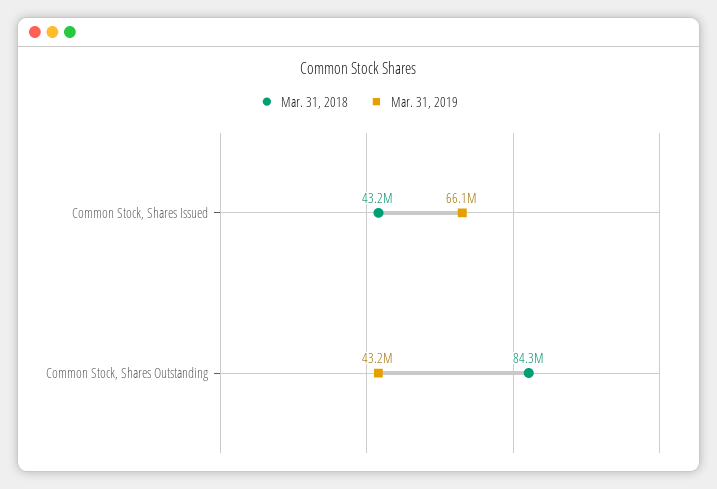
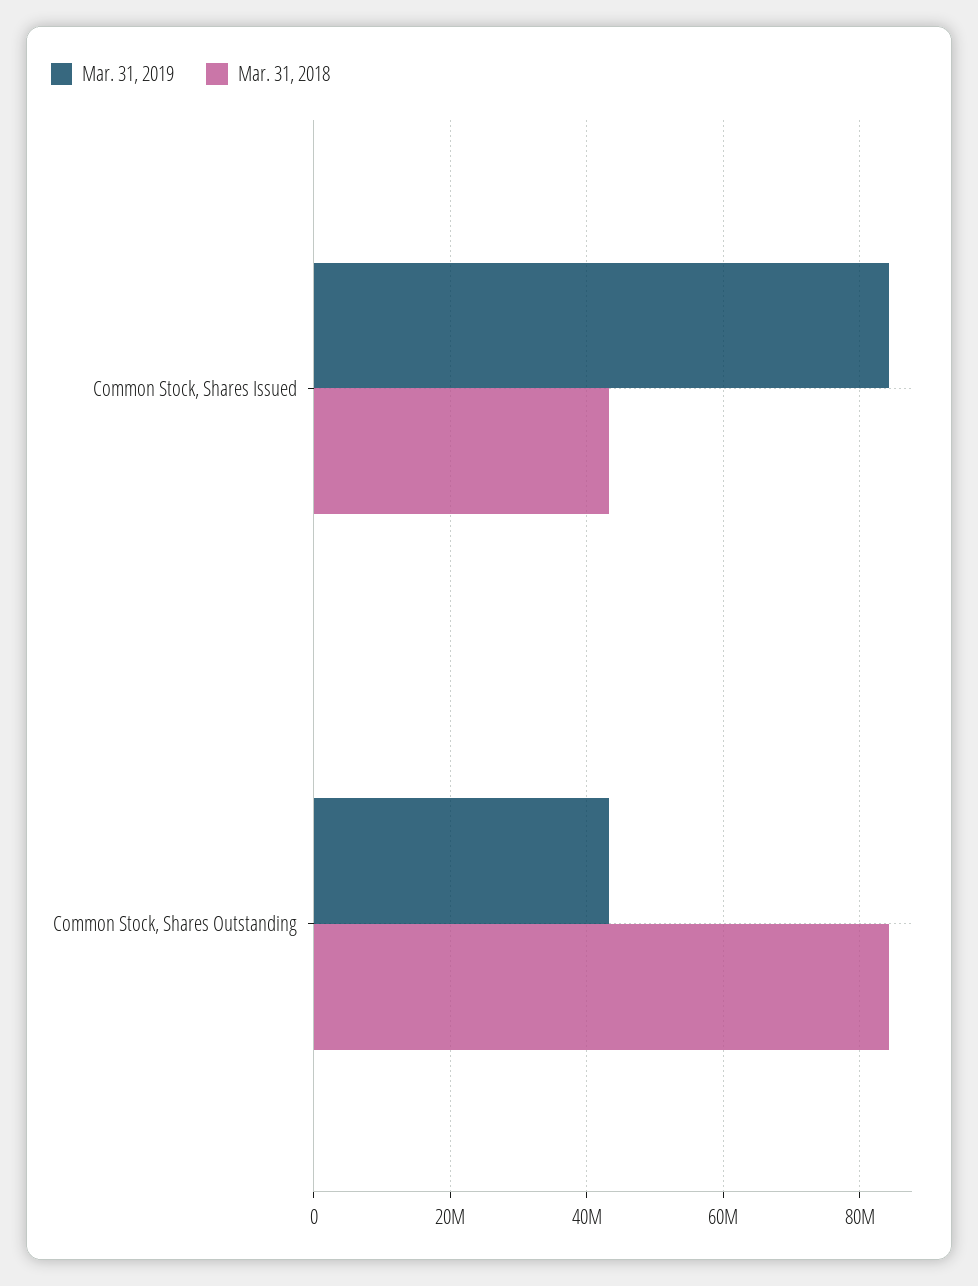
  {
    "Mar. 31, 2018": {
      "Common Stock, Shares Issued": 43200000,
      "Common Stock, Shares Outstanding": 84300000
    },
    "Mar. 31, 2019": {
-     "Common Stock, Shares Issued": 66100000,
+     "Common Stock, Shares Issued": 84000000,
      "Common Stock, Shares Outstanding": 43200000
    }
  }

